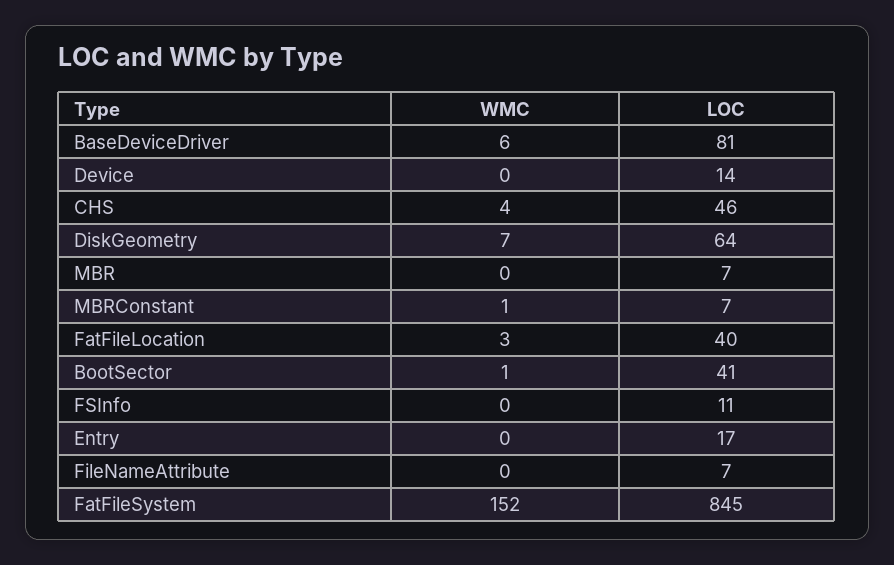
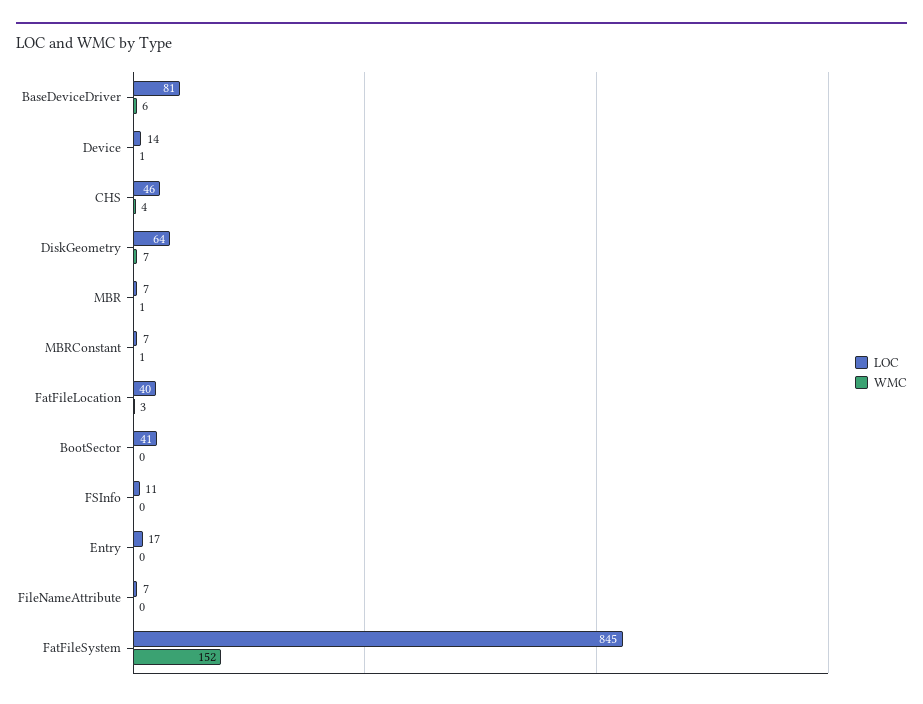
  {
    "WMC": {
      "BaseDeviceDriver": 6,
-     "Device": 0,
+     "Device": 1,
      "CHS": 4,
      "DiskGeometry": 7,
-     "MBR": 0,
+     "MBR": 1,
      "MBRConstant": 1,
      "FatFileLocation": 3,
-     "BootSector": 1,
+     "BootSector": 0,
      "FSInfo": 0,
      "Entry": 0,
      "FileNameAttribute": 0,
      "FatFileSystem": 152
    },
    "LOC": {
      "BaseDeviceDriver": 81,
      "Device": 14,
      "CHS": 46,
      "DiskGeometry": 64,
      "MBR": 7,
      "MBRConstant": 7,
      "FatFileLocation": 40,
      "BootSector": 41,
      "FSInfo": 11,
      "Entry": 17,
      "FileNameAttribute": 7,
      "FatFileSystem": 845
    }
  }

